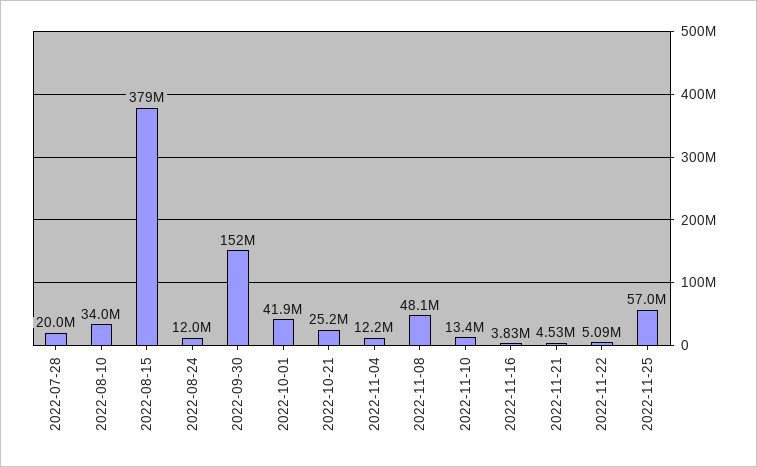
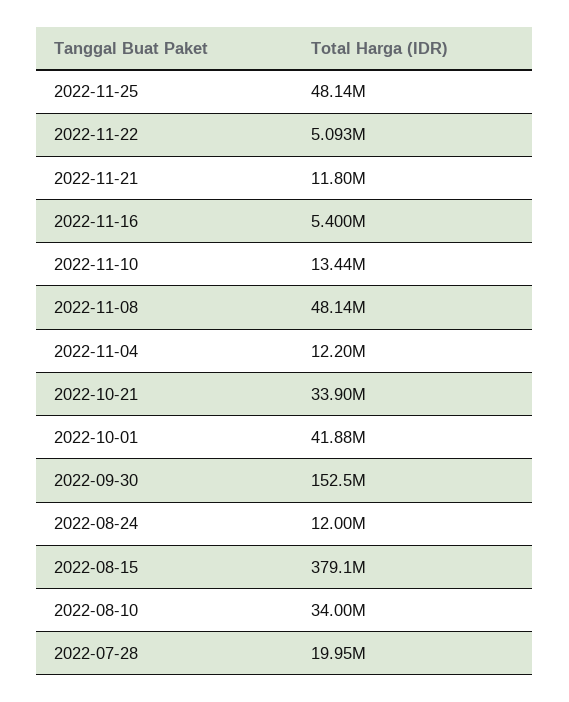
  {
    "2022-07-28": 19950000,
    "2022-08-10": 34000000,
    "2022-08-15": 379100000,
    "2022-08-24": 12000000,
    "2022-09-30": 152500000,
    "2022-10-01": 41880000,
-   "2022-10-21": 25200000,
+   "2022-10-21": 33900000,
    "2022-11-04": 12200000,
    "2022-11-08": 48140000,
    "2022-11-10": 13440000,
-   "2022-11-16": 3830000,
+   "2022-11-16": 5400000,
-   "2022-11-21": 4530000,
+   "2022-11-21": 11800000,
    "2022-11-22": 5093000,
-   "2022-11-25": 57000000
+   "2022-11-25": 48140000
  }

